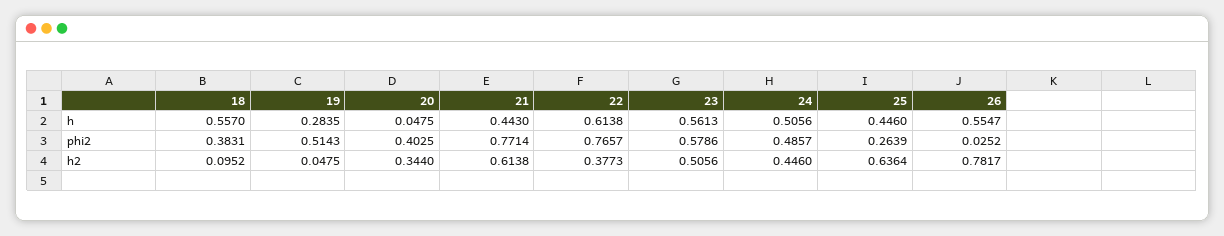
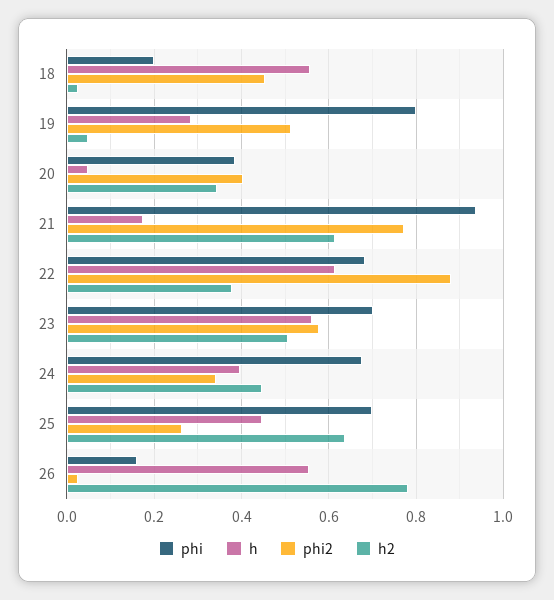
  {
    "h": {
      "18": 0.557,
      "19": 0.2835,
      "20": 0.0475,
-     "21": 0.443,
+     "21": 0.18,
      "22": 0.6138,
      "23": 0.5613,
-     "24": 0.5056,
+     "24": 0.4,
      "25": 0.446,
      "26": 0.5547
    },
    "phi2": {
-     "18": 0.3831,
+     "18": 0.46,
      "19": 0.5143,
      "20": 0.4025,
      "21": 0.7714,
-     "22": 0.7657,
+     "22": 0.88,
      "23": 0.5786,
-     "24": 0.4857,
+     "24": 0.34,
      "25": 0.2639,
      "26": 0.0252
    },
    "h2": {
-     "18": 0.0952,
+     "18": 0.02,
      "19": 0.0475,
      "20": 0.344,
      "21": 0.6138,
      "22": 0.3773,
      "23": 0.5056,
      "24": 0.446,
      "25": 0.6364,
      "26": 0.7817
-   }
+   },
+   "phi": {
+     "18": 0.2,
+     "19": 0.8,
+     "20": 0.38,
+     "21": 0.94,
+     "22": 0.68,
+     "23": 0.7,
+     "24": 0.68,
+     "25": 0.7,
+     "26": 0.16
+   }
  }

